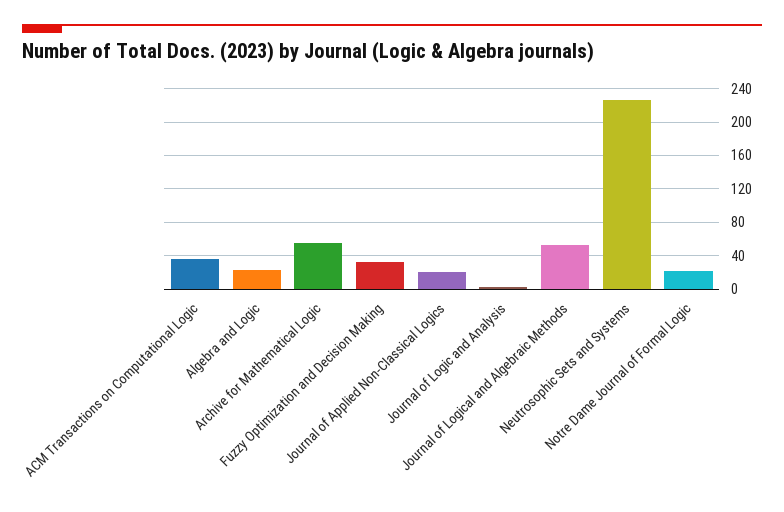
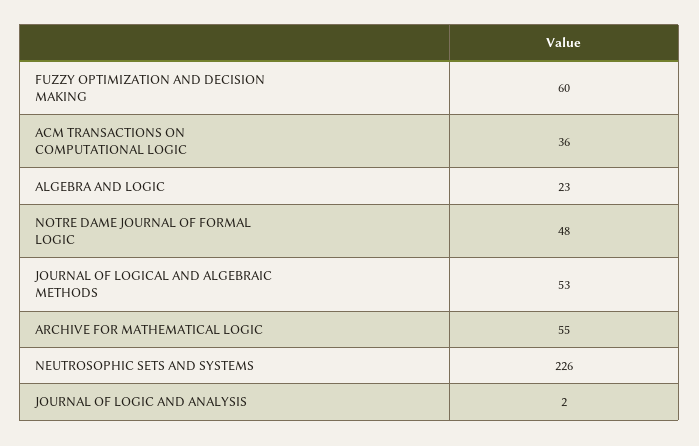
  {
    "ACM Transactions on Computational Logic": 36,
    "Algebra and Logic": 23,
    "Archive for Mathematical Logic": 55,
-   "Fuzzy Optimization and Decision Making": 30,
+   "Fuzzy Optimization and Decision Making": 60,
-   "Journal of Applied Non-Classical Logics": 20,
    "Journal of Logic and Analysis": 2,
    "Journal of Logical and Algebraic Methods": 53,
    "Neutrosophic Sets and Systems": 226,
-   "Notre Dame Journal of Formal Logic": 20
+   "Notre Dame Journal of Formal Logic": 48
  }

